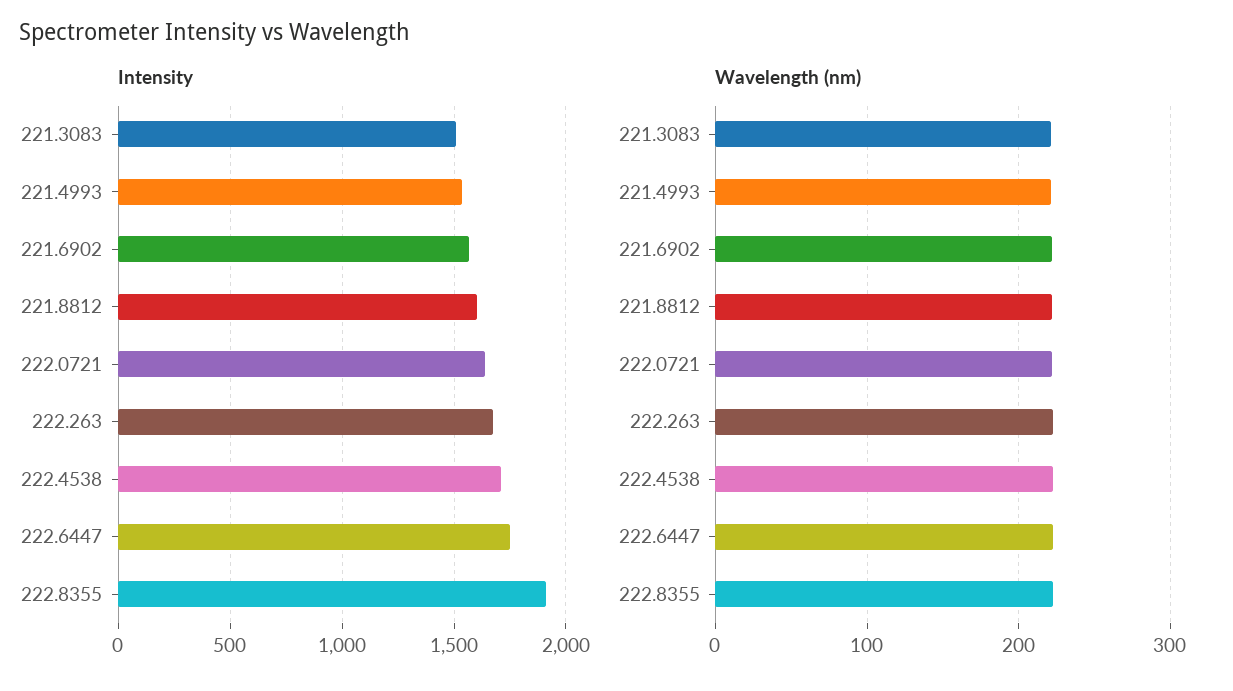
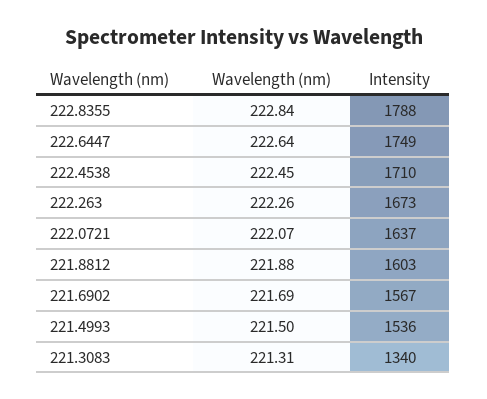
  {
    "Intensity": {
-     "221.3083": 1500,
+     "221.3083": 1340,
      "221.4993": 1536,
      "221.6902": 1567,
      "221.8812": 1603,
      "222.0721": 1637,
      "222.263": 1673,
      "222.4538": 1710,
      "222.6447": 1749,
-     "222.8355": 1900
+     "222.8355": 1788
    },
    "Wavelength (nm)": {
      "221.3083": 221.31,
      "221.4993": 221.5,
      "221.6902": 221.69,
      "221.8812": 221.88,
      "222.0721": 222.07,
      "222.263": 222.26,
      "222.4538": 222.45,
      "222.6447": 222.64,
      "222.8355": 222.84
    }
  }

